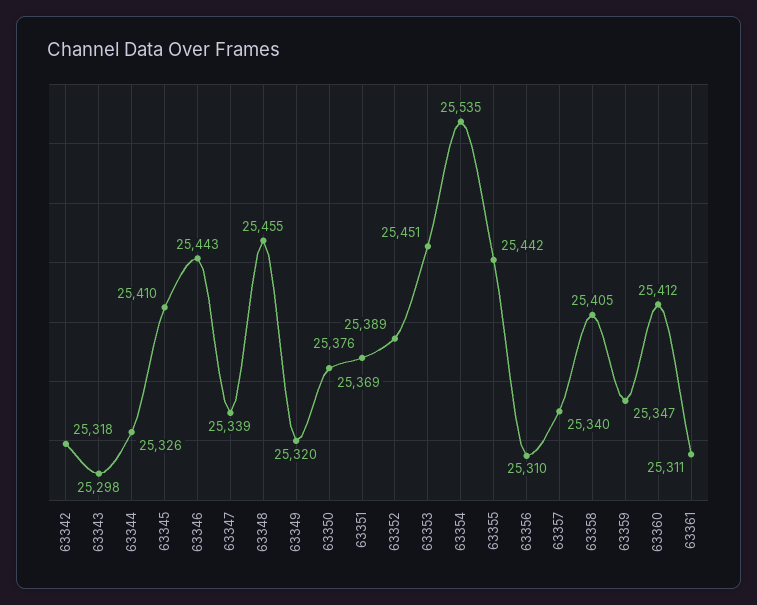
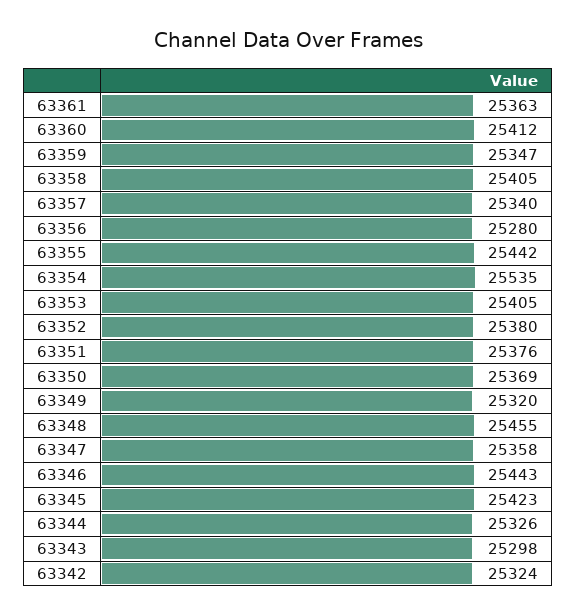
  {
-   "63342": 25318,
+   "63342": 25324,
    "63343": 25298,
    "63344": 25326,
-   "63345": 25410,
+   "63345": 25423,
    "63346": 25443,
-   "63347": 25339,
+   "63347": 25358,
    "63348": 25455,
    "63349": 25320,
    "63350": 25369,
    "63351": 25376,
-   "63352": 25389,
+   "63352": 25380,
-   "63353": 25451,
+   "63353": 25405,
    "63354": 25535,
    "63355": 25442,
-   "63356": 25310,
+   "63356": 25280,
    "63357": 25340,
    "63358": 25405,
    "63359": 25347,
    "63360": 25412,
-   "63361": 25311
+   "63361": 25363
  }

